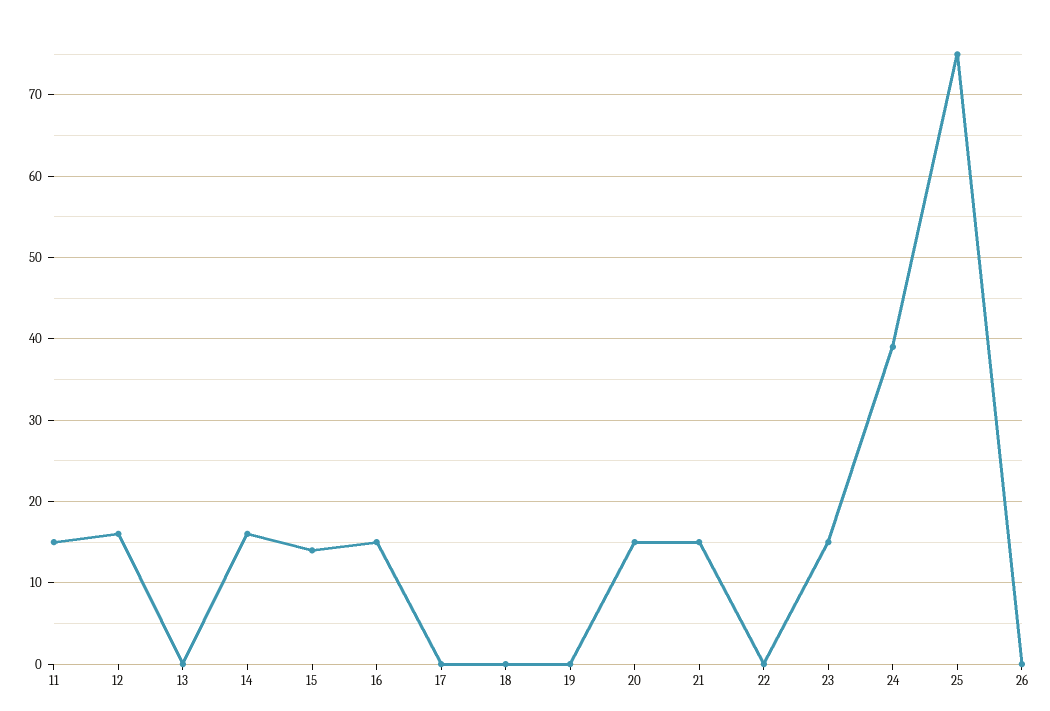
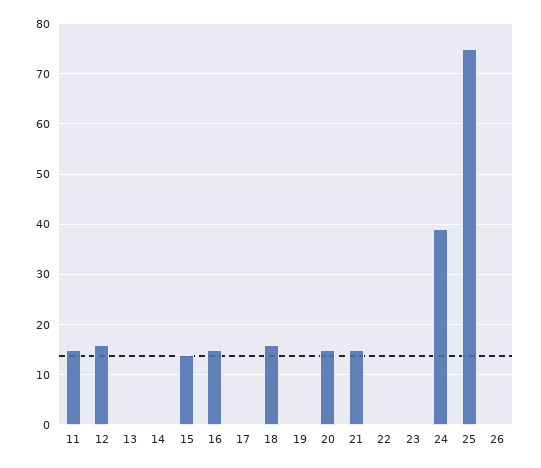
  {
    "11": 15,
    "12": 16,
    "13": 0,
-   "14": 16,
+   "14": 0,
    "15": 14,
    "16": 15,
    "17": 0,
-   "18": 0,
+   "18": 15,
    "19": 0,
    "20": 15,
    "21": 15,
    "22": 0,
-   "23": 15,
+   "23": 0,
    "24": 39,
    "25": 75,
    "26": 0
  }

